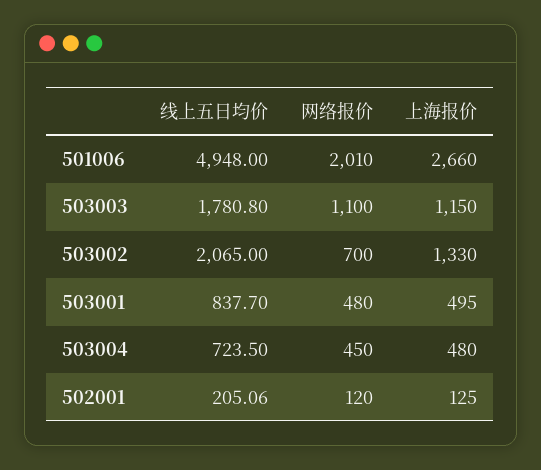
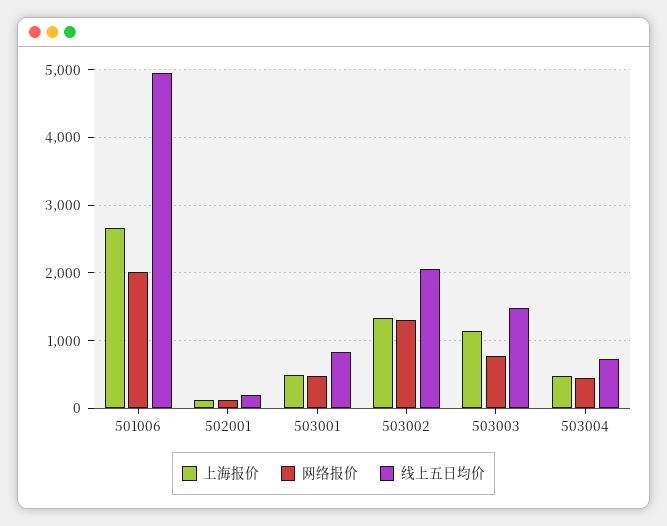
  {
    "线上五日均价": {
      "501006": 4948,
-     "503003": 1780.8,
+     "503003": 1500,
      "503002": 2065,
      "503001": 837.7,
      "503004": 723.5,
      "502001": 205.06
    },
    "网络报价": {
      "501006": 2010,
-     "503003": 1100,
+     "503003": 800,
-     "503002": 700,
+     "503002": 1300,
      "503001": 480,
      "503004": 450,
      "502001": 120
    },
    "上海报价": {
      "501006": 2660,
      "503003": 1150,
      "503002": 1330,
      "503001": 495,
      "503004": 480,
      "502001": 125
    }
  }

